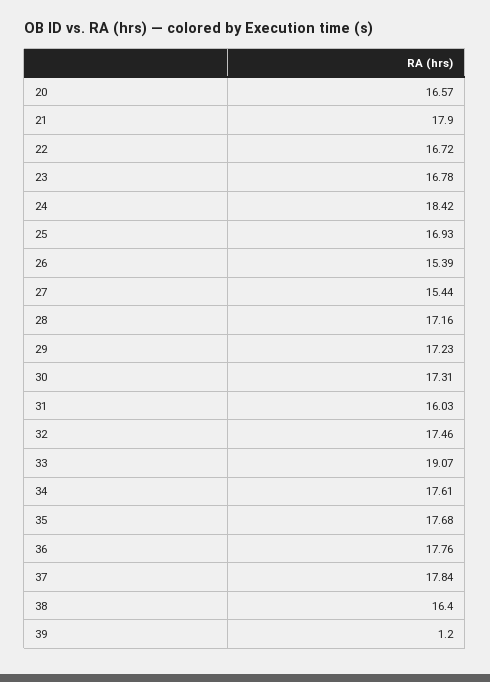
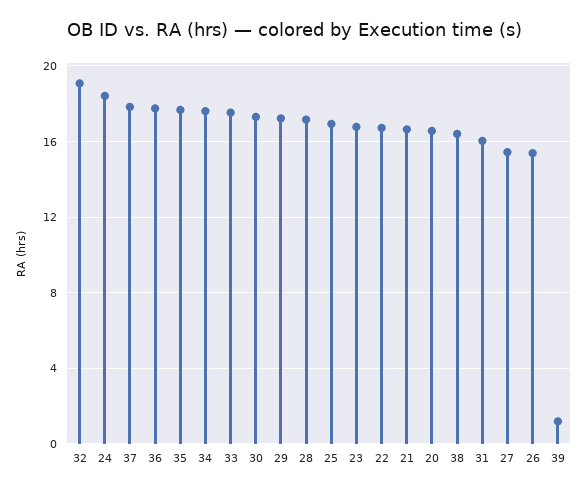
  {
    "20": 16.57,
-   "21": 17.9,
+   "21": 16.5,
    "22": 16.72,
    "23": 16.78,
    "24": 18.42,
    "25": 16.93,
    "26": 15.39,
    "27": 15.44,
    "28": 17.16,
    "29": 17.23,
    "30": 17.31,
    "31": 16.03,
-   "32": 17.46,
+   "32": 19,
-   "33": 19.07,
+   "33": 17.5,
    "34": 17.61,
    "35": 17.68,
    "36": 17.76,
    "37": 17.84,
    "38": 16.4,
    "39": 1.2
  }

